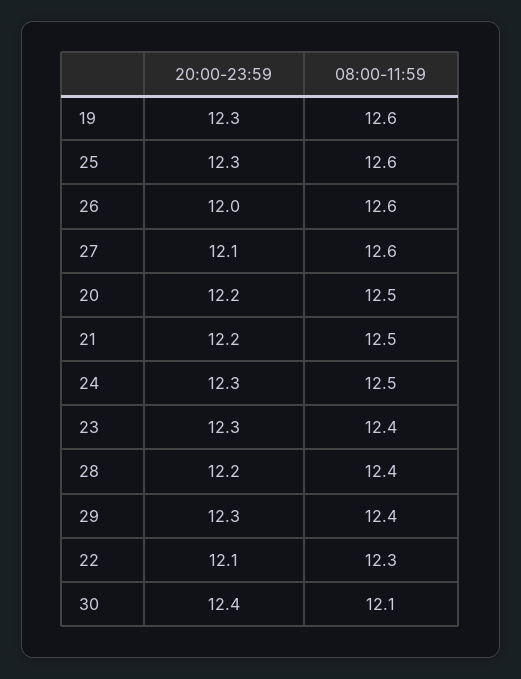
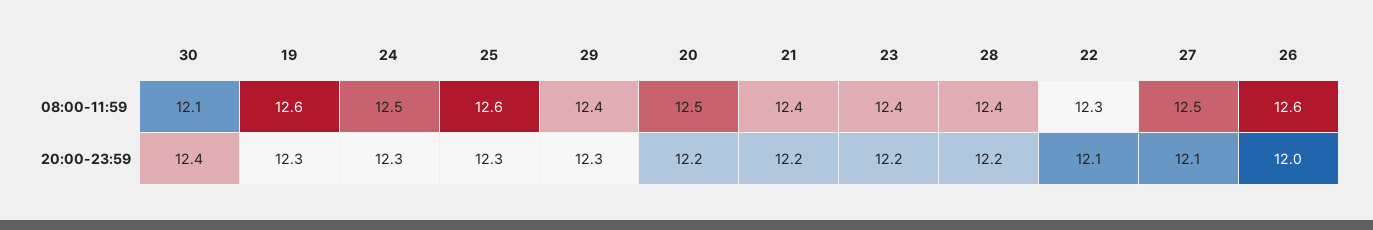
  {
    "20:00-23:59": {
      "19": 12.3,
      "25": 12.3,
      "26": 12,
      "27": 12.1,
      "20": 12.2,
      "21": 12.2,
      "24": 12.3,
-     "23": 12.3,
+     "23": 12.2,
      "28": 12.2,
      "29": 12.3,
      "22": 12.1,
      "30": 12.4
    },
    "08:00-11:59": {
      "19": 12.6,
      "25": 12.6,
      "26": 12.6,
-     "27": 12.6,
+     "27": 12.5,
      "20": 12.5,
-     "21": 12.5,
+     "21": 12.4,
      "24": 12.5,
      "23": 12.4,
      "28": 12.4,
      "29": 12.4,
      "22": 12.3,
      "30": 12.1
    }
  }

